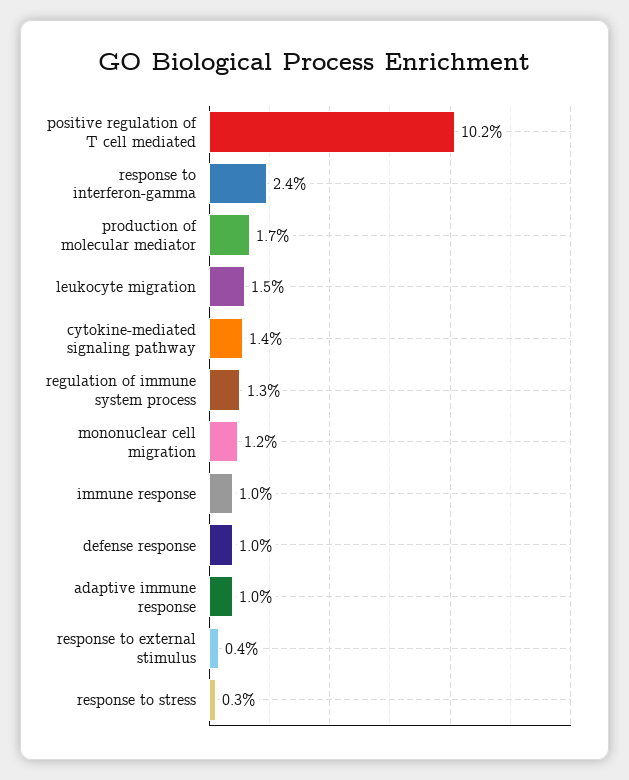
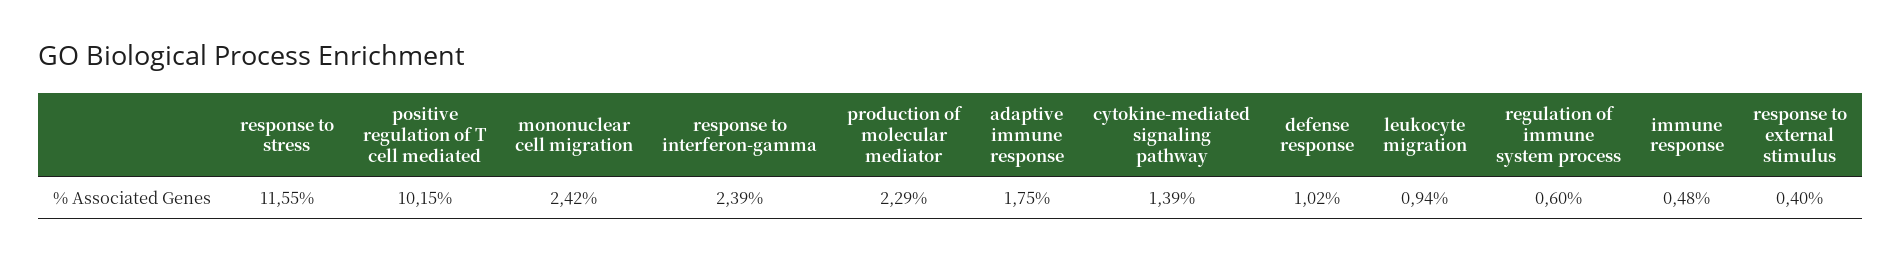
  {
    "positive regulation of T cell mediated": 10.15,
    "response to interferon-gamma": 2.39,
-   "production of molecular mediator": 1.7,
+   "production of molecular mediator": 2.29,
-   "leukocyte migration": 1.5,
+   "leukocyte migration": 0.94,
    "cytokine-mediated signaling pathway": 1.39,
-   "regulation of immune system process": 1.3,
+   "regulation of immune system process": 0.6,
-   "mononuclear cell migration": 1.2,
+   "mononuclear cell migration": 2.42,
-   "immune response": 1,
+   "immune response": 0.48,
    "defense response": 1.02,
-   "adaptive immune response": 1,
+   "adaptive immune response": 1.75,
    "response to external stimulus": 0.4,
-   "response to stress": 0.3
+   "response to stress": 11.55
  }

